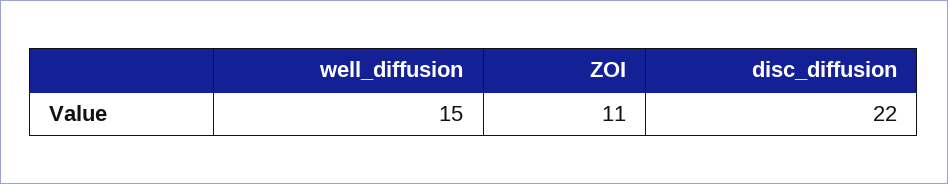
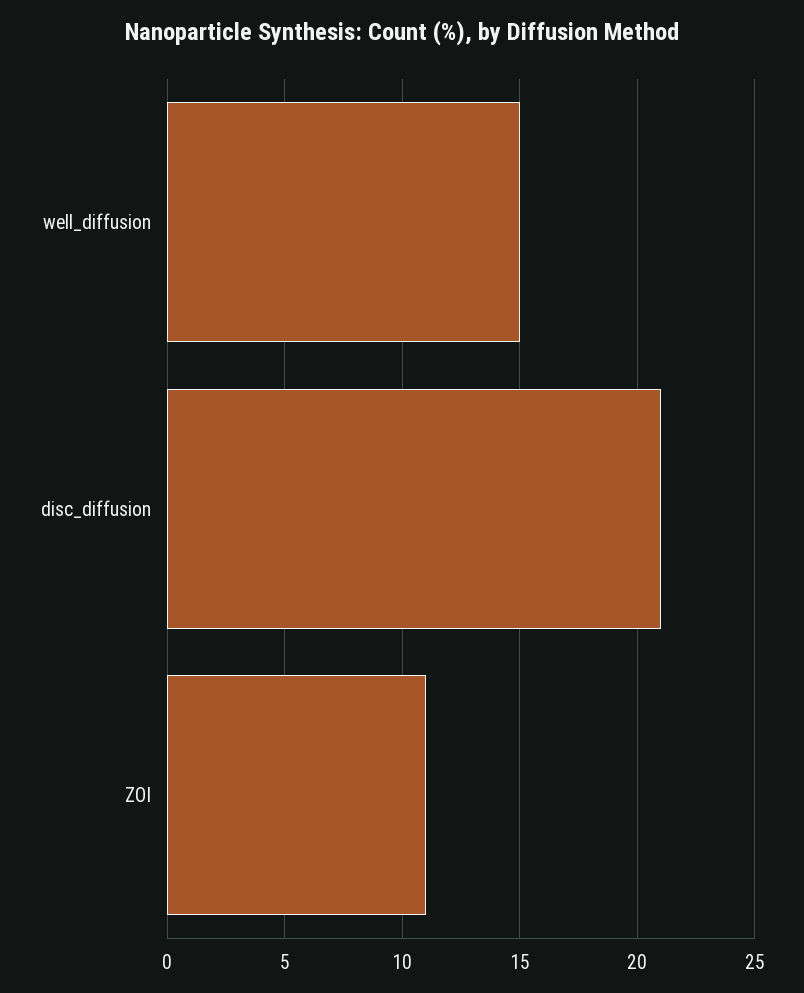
  {
    "well_diffusion": 15,
    "ZOI": 11,
-   "disc_diffusion": 22
+   "disc_diffusion": 21
  }

